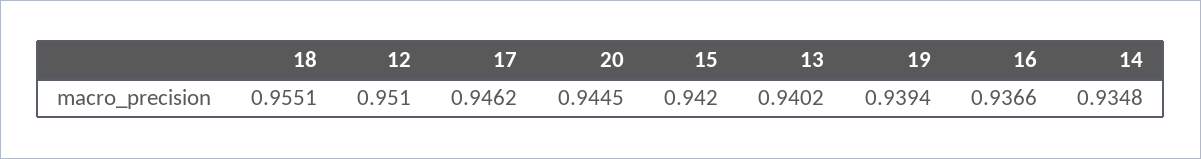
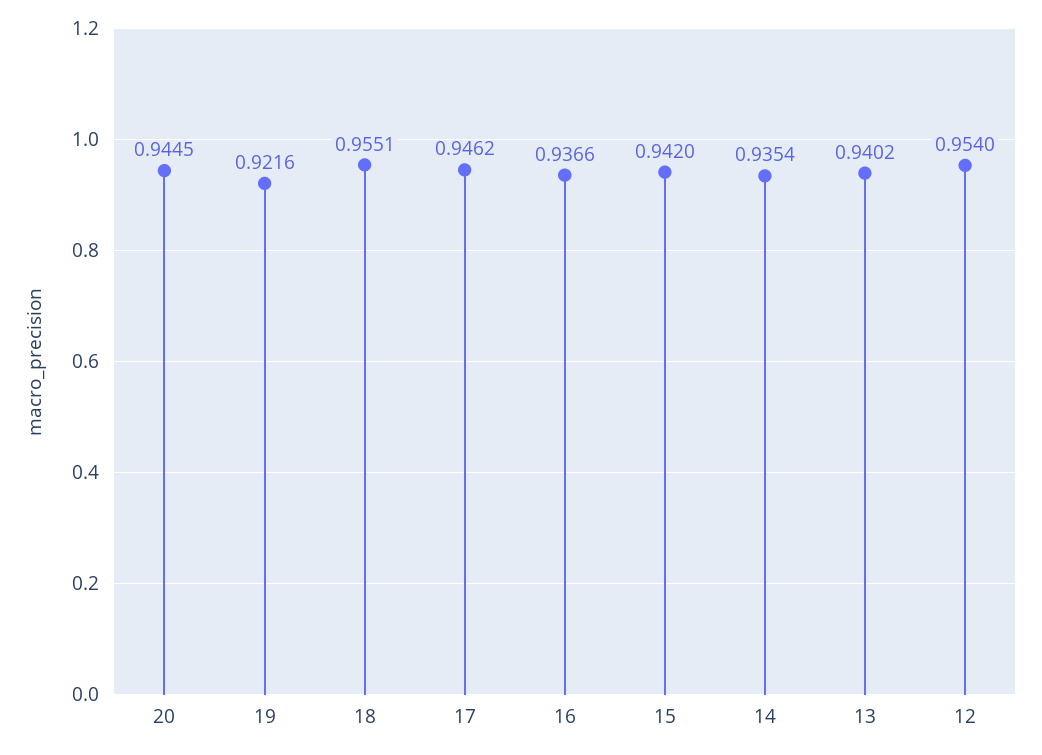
  {
    "18": 0.9551,
-   "12": 0.951,
+   "12": 0.954,
    "17": 0.9462,
    "20": 0.9445,
    "15": 0.942,
    "13": 0.9402,
-   "19": 0.9394,
+   "19": 0.9216,
    "16": 0.9366,
-   "14": 0.9348
+   "14": 0.9354
  }

